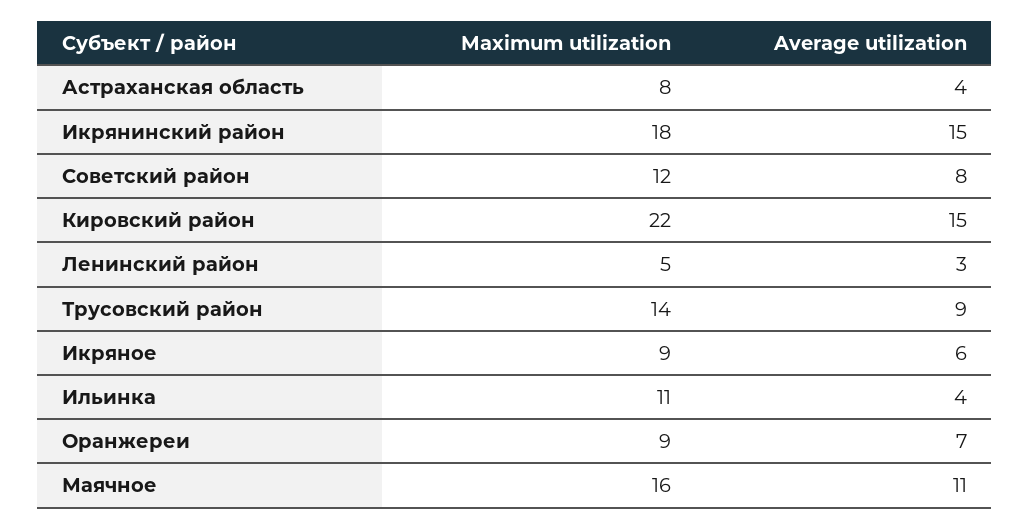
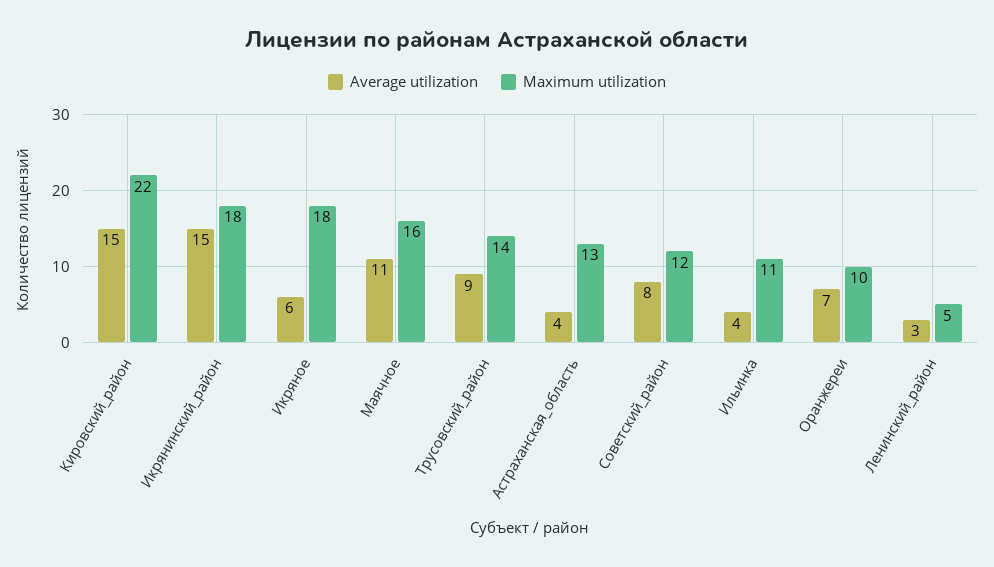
  {
    "Maximum utilization": {
-     "Астраханская область": 8,
+     "Астраханская область": 13,
      "Икрянинский район": 18,
      "Советский район": 12,
      "Кировский район": 22,
      "Ленинский район": 5,
      "Трусовский район": 14,
-     "Икряное": 9,
+     "Икряное": 18,
      "Ильинка": 11,
-     "Оранжереи": 9,
+     "Оранжереи": 10,
      "Маячное": 16
    },
    "Average utilization": {
      "Астраханская область": 4,
      "Икрянинский район": 15,
      "Советский район": 8,
      "Кировский район": 15,
      "Ленинский район": 3,
      "Трусовский район": 9,
      "Икряное": 6,
      "Ильинка": 4,
      "Оранжереи": 7,
      "Маячное": 11
    }
  }

